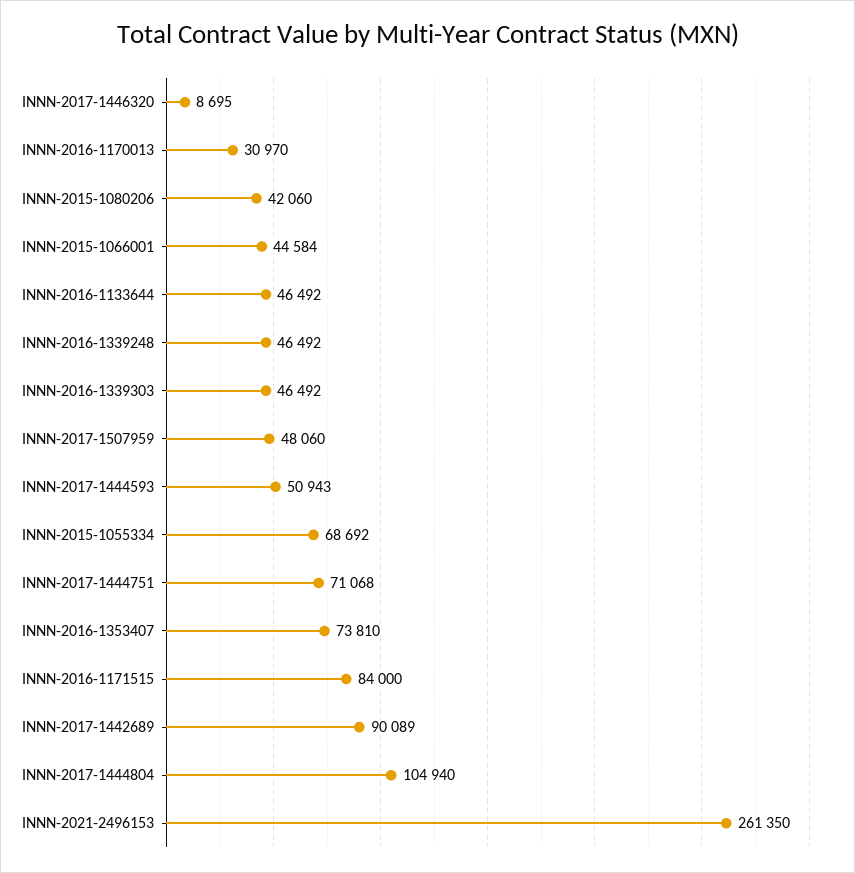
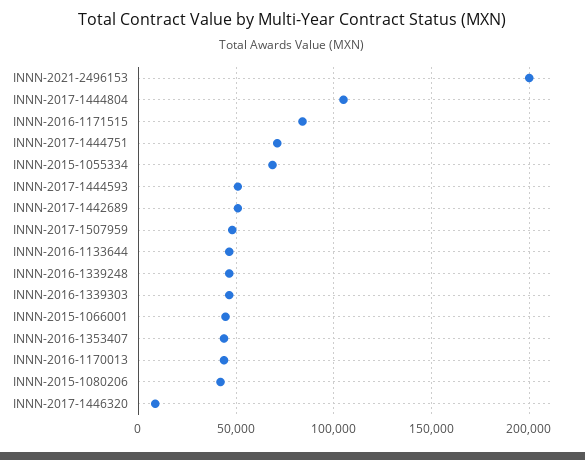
  {
    "INNN-2017-1446320": 8695,
-   "INNN-2016-1170013": 30970,
+   "INNN-2016-1170013": 45000,
    "INNN-2015-1080206": 42060,
    "INNN-2015-1066001": 44584,
    "INNN-2016-1133644": 46492,
    "INNN-2016-1339248": 46492,
    "INNN-2016-1339303": 46492,
    "INNN-2017-1507959": 48060,
    "INNN-2017-1444593": 50943,
    "INNN-2015-1055334": 68692,
    "INNN-2017-1444751": 71068,
-   "INNN-2016-1353407": 73810,
+   "INNN-2016-1353407": 45000,
    "INNN-2016-1171515": 84000,
-   "INNN-2017-1442689": 90089,
+   "INNN-2017-1442689": 50000,
    "INNN-2017-1444804": 104940,
-   "INNN-2021-2496153": 261350
+   "INNN-2021-2496153": 200000
  }

